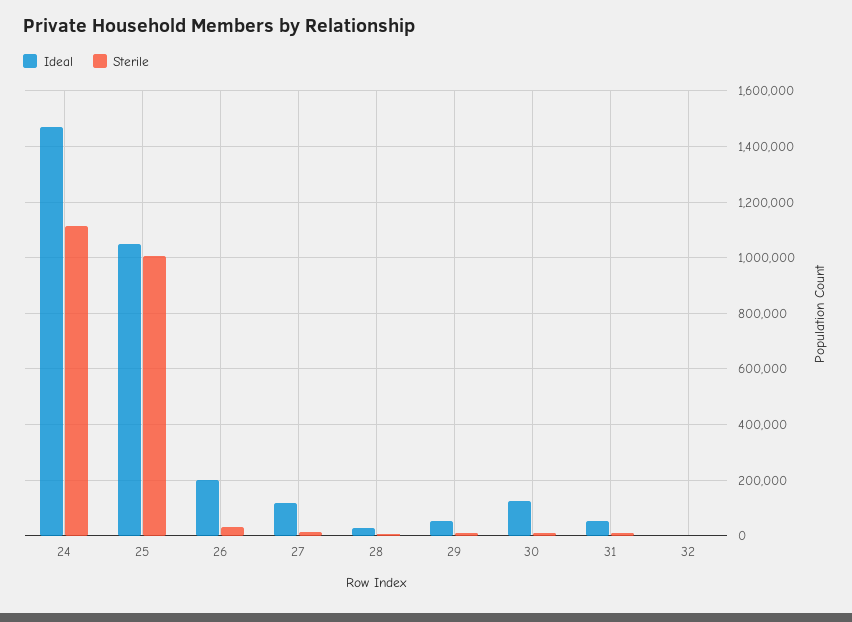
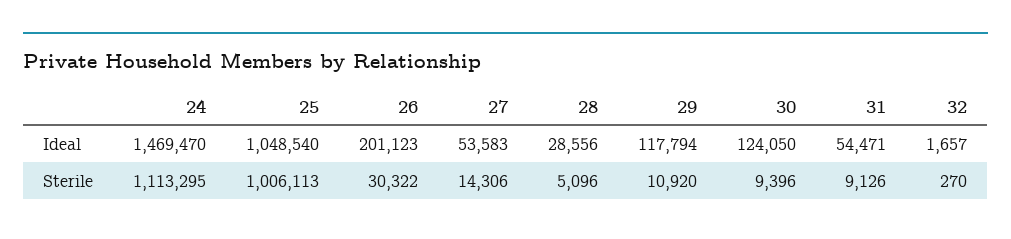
  {
    "Ideal": {
      "24": 1469470,
      "25": 1048540,
      "26": 201123,
-     "27": 125000,
+     "27": 53583,
      "28": 28556,
-     "29": 50000,
+     "29": 117794,
      "30": 124050,
      "31": 54471,
      "32": 1657
    },
    "Sterile": {
      "24": 1113295,
      "25": 1006113,
      "26": 30322,
      "27": 14306,
      "28": 5096,
      "29": 10920,
      "30": 9396,
      "31": 9126,
      "32": 270
    }
  }

